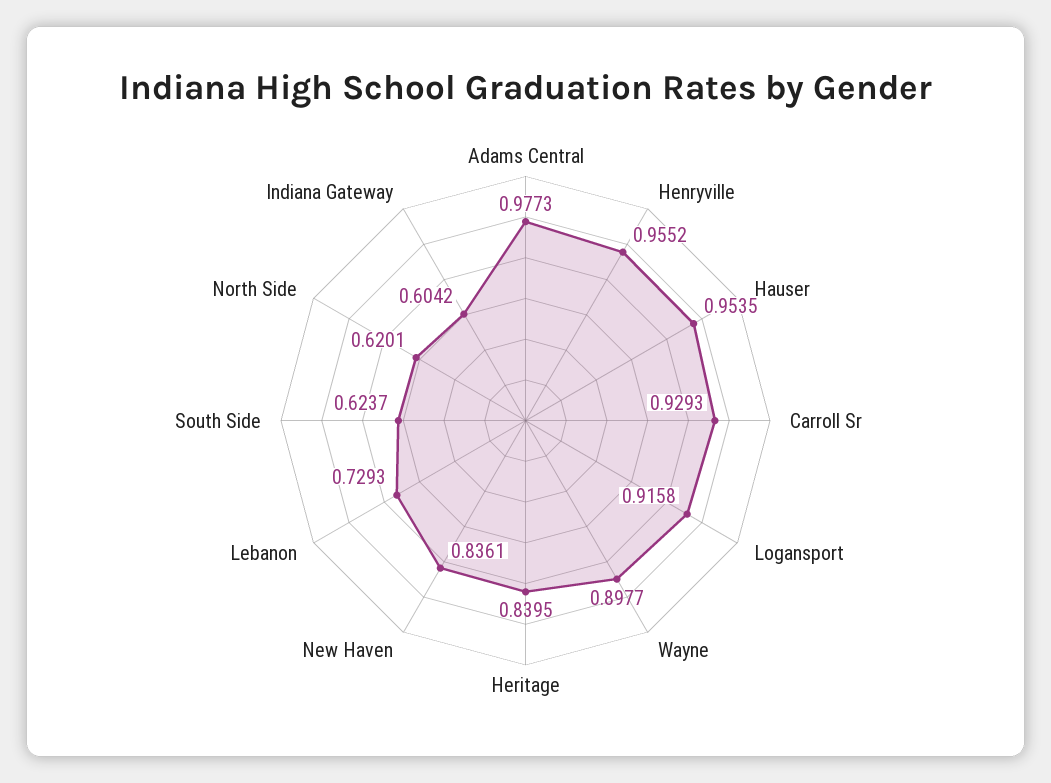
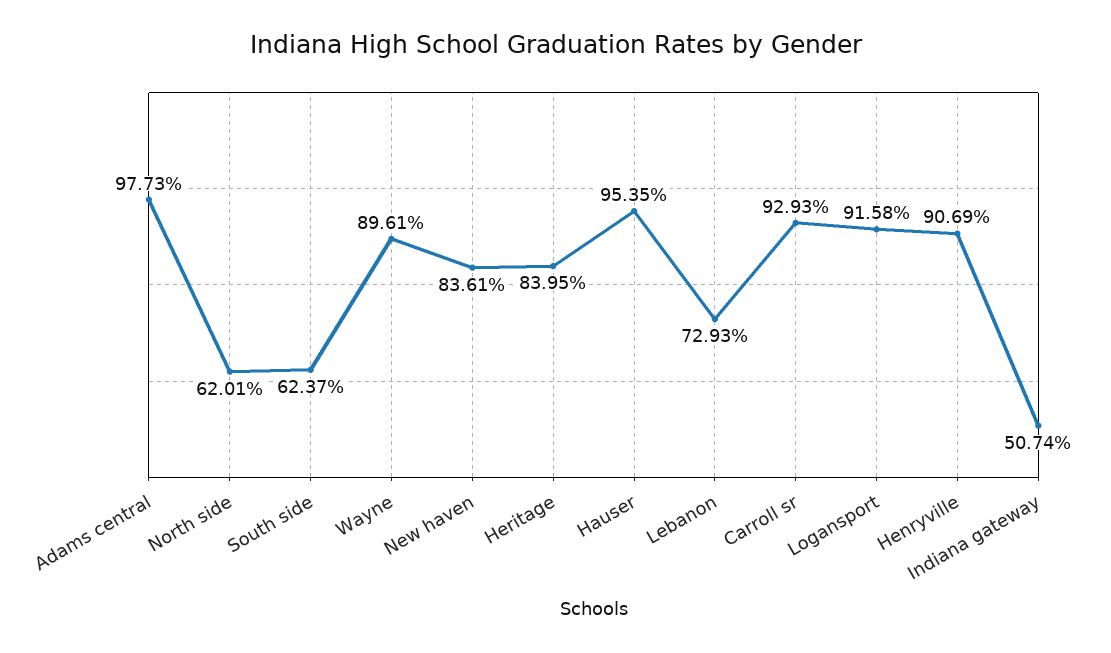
  {
    "Adams Central": 0.9773,
-   "Henryville": 0.9552,
+   "Henryville": 0.9069,
    "Hauser": 0.9535,
    "Carroll Sr": 0.9293,
    "Logansport": 0.9158,
-   "Wayne": 0.8977,
+   "Wayne": 0.8961,
    "Heritage": 0.8395,
    "New Haven": 0.8361,
    "Lebanon": 0.7293,
    "South Side": 0.6237,
    "North Side": 0.6201,
-   "Indiana Gateway": 0.6042
+   "Indiana Gateway": 0.5074
  }

